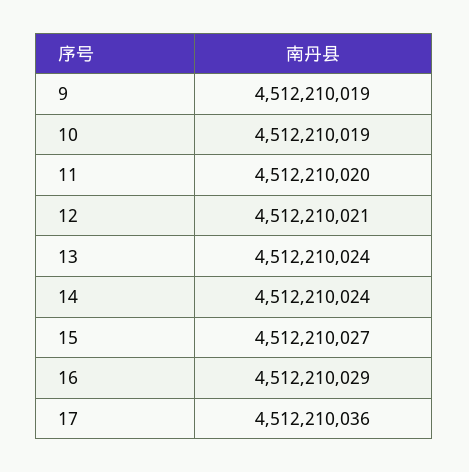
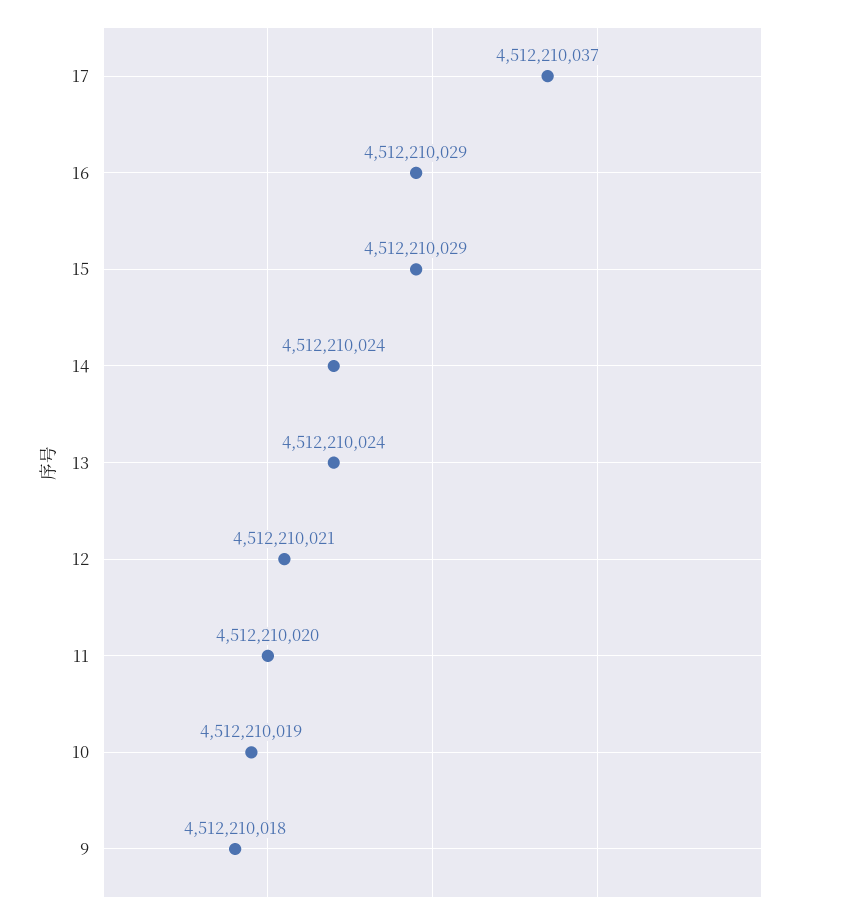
  {
-   "9": 4512210019,
+   "9": 4512210018,
    "10": 4512210019,
    "11": 4512210020,
    "12": 4512210021,
    "13": 4512210024,
    "14": 4512210024,
-   "15": 4512210027,
+   "15": 4512210029,
    "16": 4512210029,
-   "17": 4512210036
+   "17": 4512210037
  }

